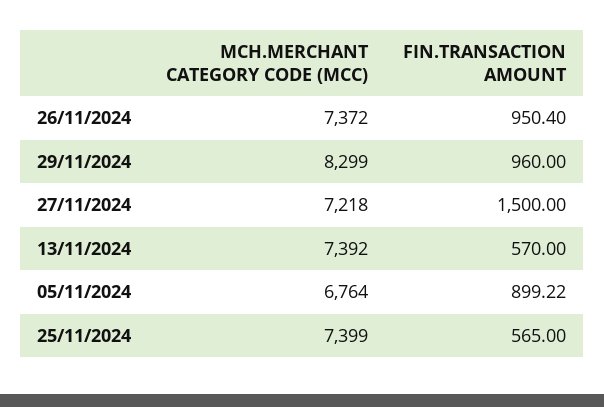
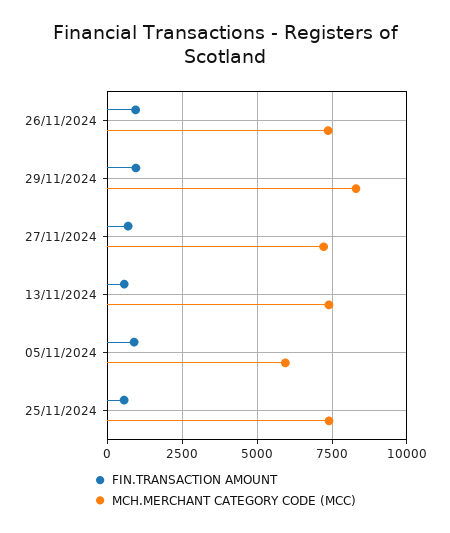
  {
    "MCH.MERCHANT CATEGORY CODE (MCC)": {
      "26/11/2024": 7372,
      "29/11/2024": 8299,
      "27/11/2024": 7218,
      "13/11/2024": 7392,
-     "05/11/2024": 6764,
+     "05/11/2024": 6000,
      "25/11/2024": 7399
    },
    "FIN.TRANSACTION AMOUNT": {
      "26/11/2024": 950.4,
      "29/11/2024": 960,
-     "27/11/2024": 1500,
+     "27/11/2024": 750,
      "13/11/2024": 570,
      "05/11/2024": 899.22,
      "25/11/2024": 565
    }
  }

